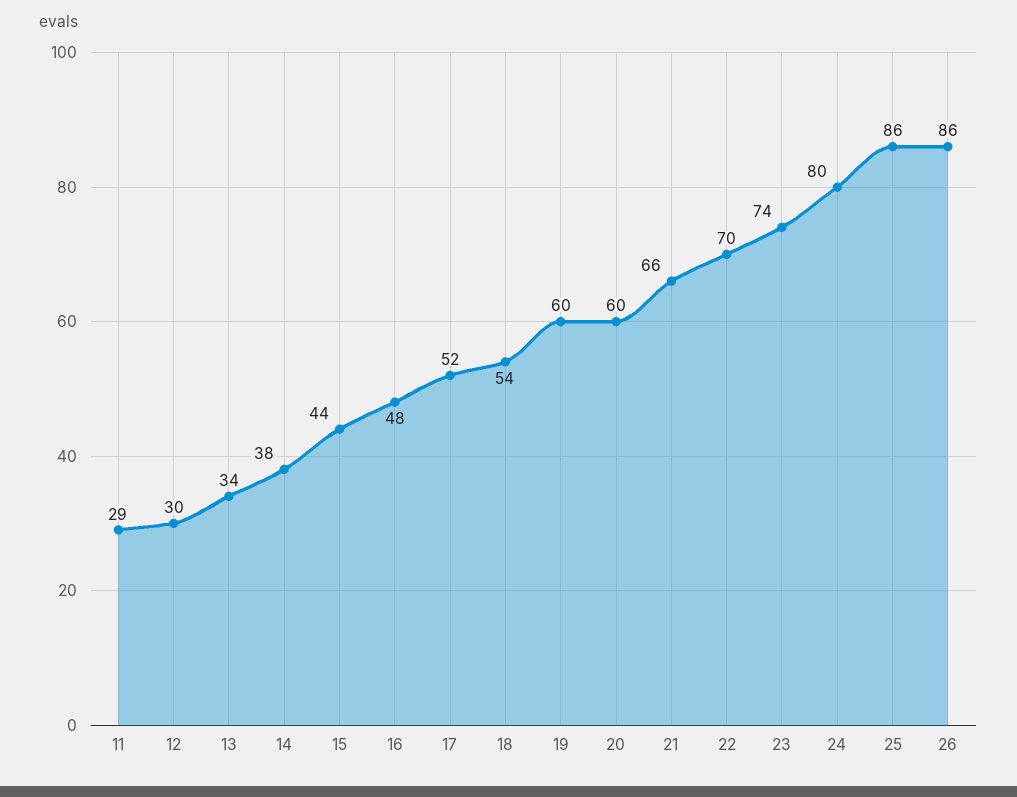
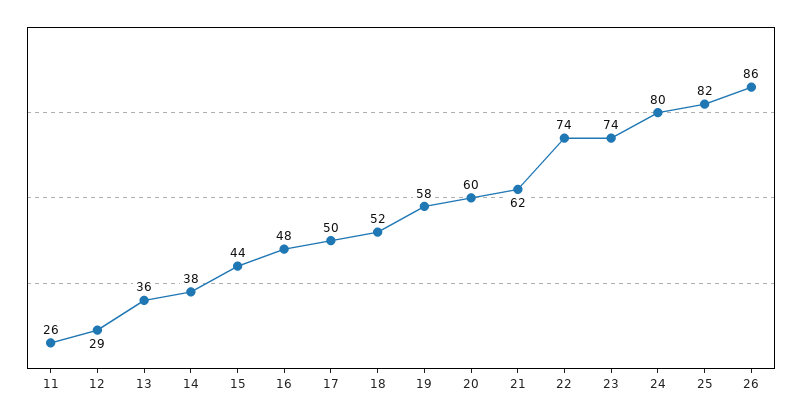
  {
-   "11": 29,
+   "11": 26,
-   "12": 30,
+   "12": 29,
-   "13": 34,
+   "13": 36,
    "14": 38,
    "15": 44,
    "16": 48,
-   "17": 52,
+   "17": 50,
-   "18": 54,
+   "18": 52,
-   "19": 60,
+   "19": 58,
    "20": 60,
-   "21": 66,
+   "21": 62,
-   "22": 70,
+   "22": 74,
    "23": 74,
    "24": 80,
-   "25": 86,
+   "25": 82,
    "26": 86
  }

